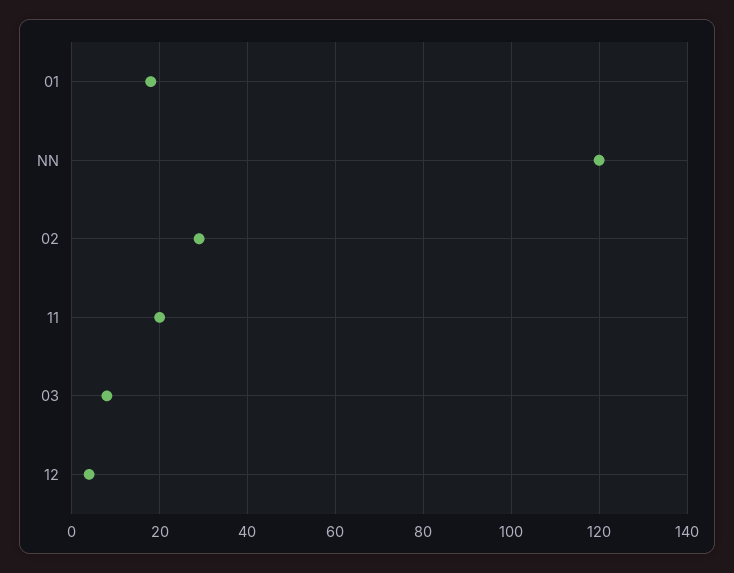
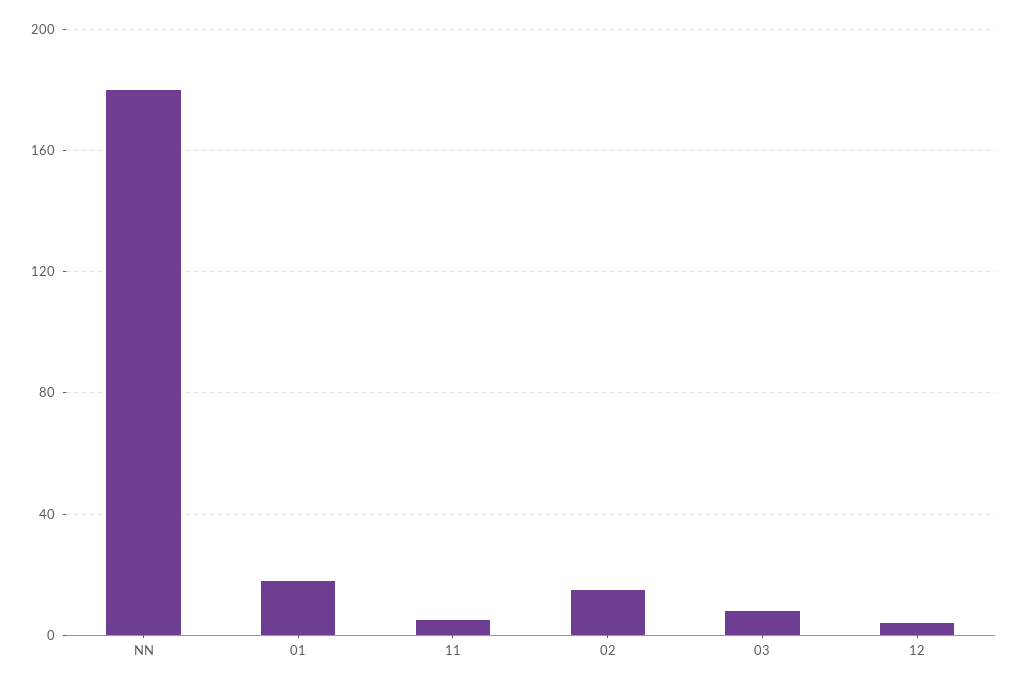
  {
    "01": 20,
-   "NN": 120,
+   "NN": 180,
-   "02": 30,
+   "02": 15,
-   "11": 20,
+   "11": 5,
    "03": 10,
    "12": 5
  }

